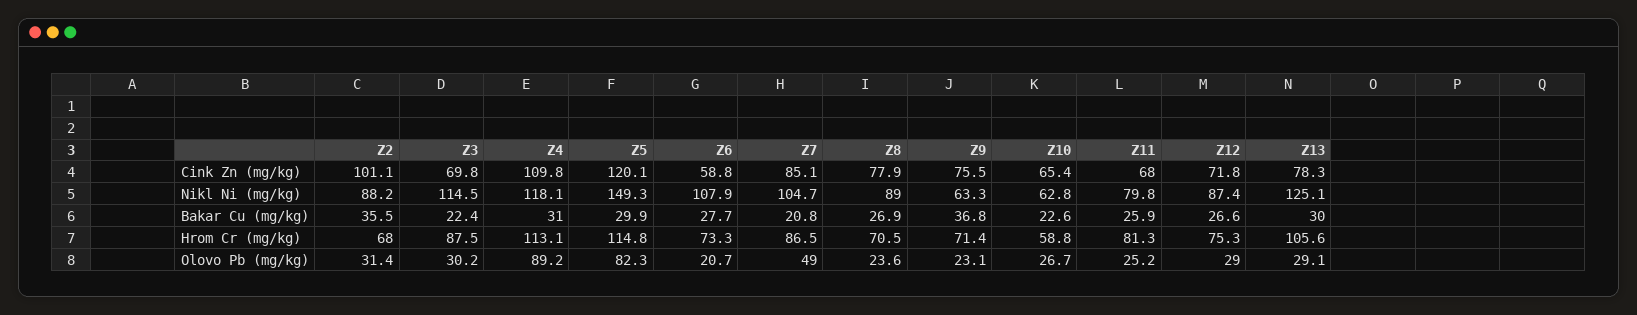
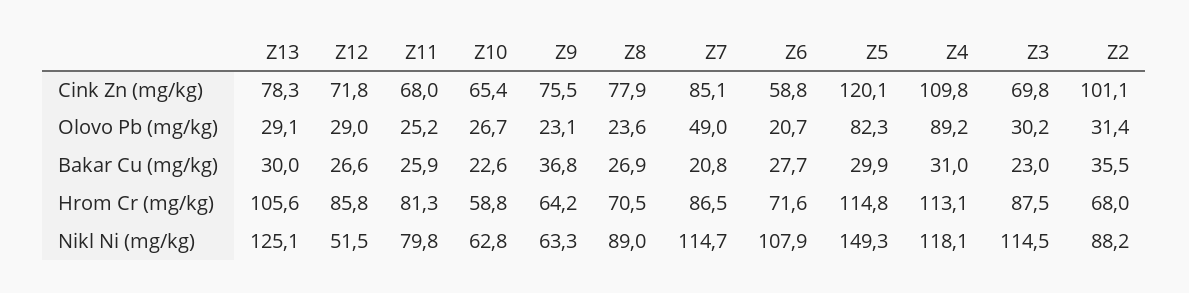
  {
    "Z2": {
      "Cink Zn (mg/kg)": 101.1,
      "Nikl Ni (mg/kg)": 88.2,
      "Bakar Cu (mg/kg)": 35.5,
      "Hrom Cr (mg/kg)": 68,
      "Olovo Pb (mg/kg)": 31.4
    },
    "Z3": {
      "Cink Zn (mg/kg)": 69.8,
      "Nikl Ni (mg/kg)": 114.5,
-     "Bakar Cu (mg/kg)": 22.4,
+     "Bakar Cu (mg/kg)": 23,
      "Hrom Cr (mg/kg)": 87.5,
      "Olovo Pb (mg/kg)": 30.2
    },
    "Z4": {
      "Cink Zn (mg/kg)": 109.8,
      "Nikl Ni (mg/kg)": 118.1,
      "Bakar Cu (mg/kg)": 31,
      "Hrom Cr (mg/kg)": 113.1,
      "Olovo Pb (mg/kg)": 89.2
    },
    "Z5": {
      "Cink Zn (mg/kg)": 120.1,
      "Nikl Ni (mg/kg)": 149.3,
      "Bakar Cu (mg/kg)": 29.9,
      "Hrom Cr (mg/kg)": 114.8,
      "Olovo Pb (mg/kg)": 82.3
    },
    "Z6": {
      "Cink Zn (mg/kg)": 58.8,
      "Nikl Ni (mg/kg)": 107.9,
      "Bakar Cu (mg/kg)": 27.7,
-     "Hrom Cr (mg/kg)": 73.3,
+     "Hrom Cr (mg/kg)": 71.6,
      "Olovo Pb (mg/kg)": 20.7
    },
    "Z7": {
      "Cink Zn (mg/kg)": 85.1,
-     "Nikl Ni (mg/kg)": 104.7,
+     "Nikl Ni (mg/kg)": 114.7,
      "Bakar Cu (mg/kg)": 20.8,
      "Hrom Cr (mg/kg)": 86.5,
      "Olovo Pb (mg/kg)": 49
    },
    "Z8": {
      "Cink Zn (mg/kg)": 77.9,
      "Nikl Ni (mg/kg)": 89,
      "Bakar Cu (mg/kg)": 26.9,
      "Hrom Cr (mg/kg)": 70.5,
      "Olovo Pb (mg/kg)": 23.6
    },
    "Z9": {
      "Cink Zn (mg/kg)": 75.5,
      "Nikl Ni (mg/kg)": 63.3,
      "Bakar Cu (mg/kg)": 36.8,
-     "Hrom Cr (mg/kg)": 71.4,
+     "Hrom Cr (mg/kg)": 64.2,
      "Olovo Pb (mg/kg)": 23.1
    },
    "Z10": {
      "Cink Zn (mg/kg)": 65.4,
      "Nikl Ni (mg/kg)": 62.8,
      "Bakar Cu (mg/kg)": 22.6,
      "Hrom Cr (mg/kg)": 58.8,
      "Olovo Pb (mg/kg)": 26.7
    },
    "Z11": {
      "Cink Zn (mg/kg)": 68,
      "Nikl Ni (mg/kg)": 79.8,
      "Bakar Cu (mg/kg)": 25.9,
      "Hrom Cr (mg/kg)": 81.3,
      "Olovo Pb (mg/kg)": 25.2
    },
    "Z12": {
      "Cink Zn (mg/kg)": 71.8,
-     "Nikl Ni (mg/kg)": 87.4,
+     "Nikl Ni (mg/kg)": 51.5,
      "Bakar Cu (mg/kg)": 26.6,
-     "Hrom Cr (mg/kg)": 75.3,
+     "Hrom Cr (mg/kg)": 85.8,
      "Olovo Pb (mg/kg)": 29
    },
    "Z13": {
      "Cink Zn (mg/kg)": 78.3,
      "Nikl Ni (mg/kg)": 125.1,
      "Bakar Cu (mg/kg)": 30,
      "Hrom Cr (mg/kg)": 105.6,
      "Olovo Pb (mg/kg)": 29.1
    }
  }

